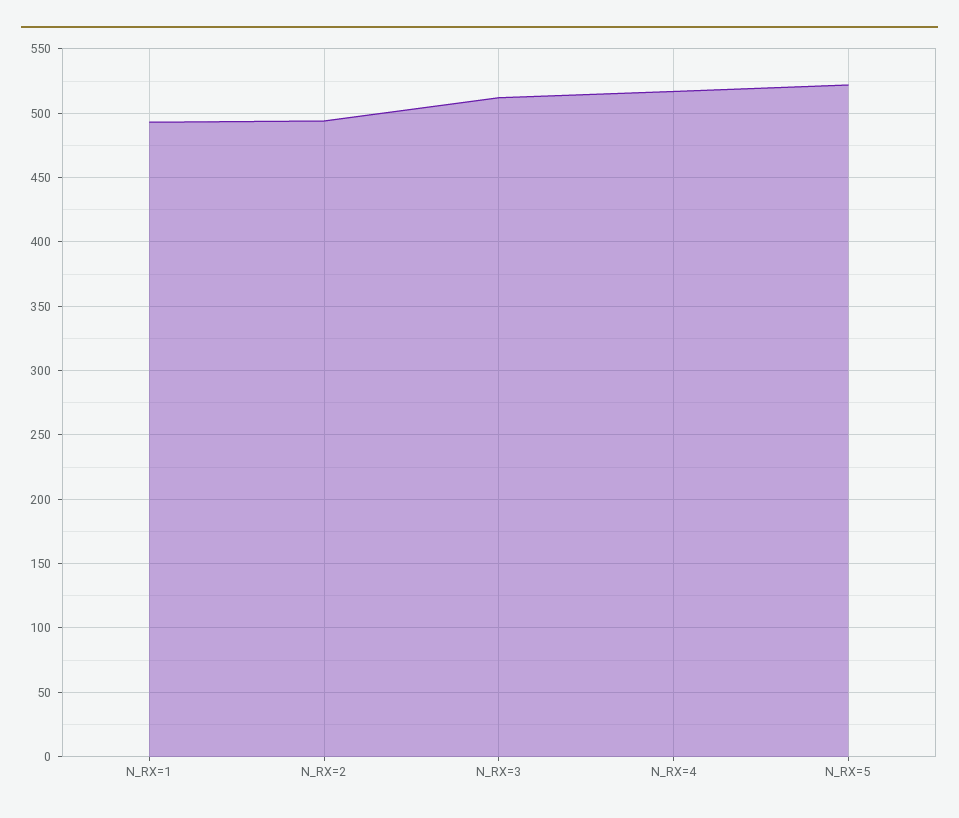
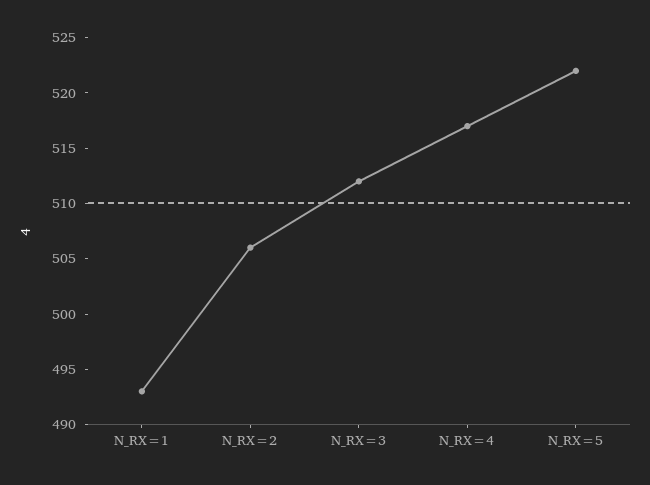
  {
    "N_RX=1": 493,
-   "N_RX=2": 495,
+   "N_RX=2": 506,
    "N_RX=3": 512,
    "N_RX=4": 517,
    "N_RX=5": 522
  }

